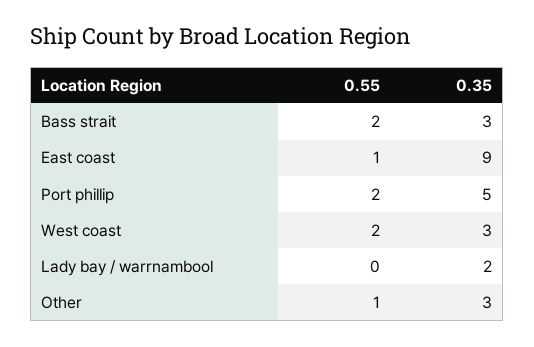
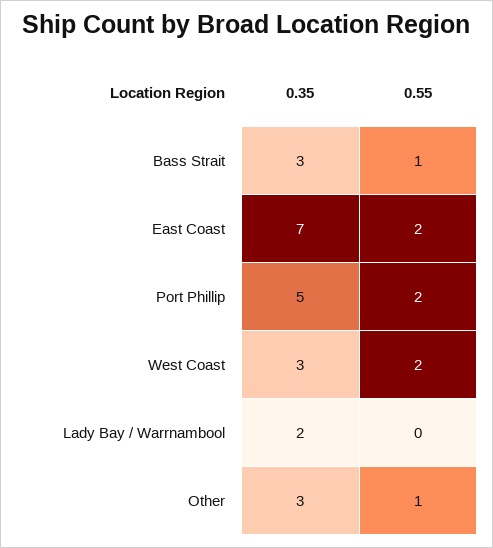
  {
    "0.55": {
-     "Bass strait": 2,
+     "Bass strait": 1,
-     "East coast": 1,
+     "East coast": 2,
      "Port phillip": 2,
      "West coast": 2,
      "Lady bay / warrnambool": 0,
      "Other": 1
    },
    "0.35": {
      "Bass strait": 3,
-     "East coast": 9,
+     "East coast": 7,
      "Port phillip": 5,
      "West coast": 3,
      "Lady bay / warrnambool": 2,
      "Other": 3
    }
  }

